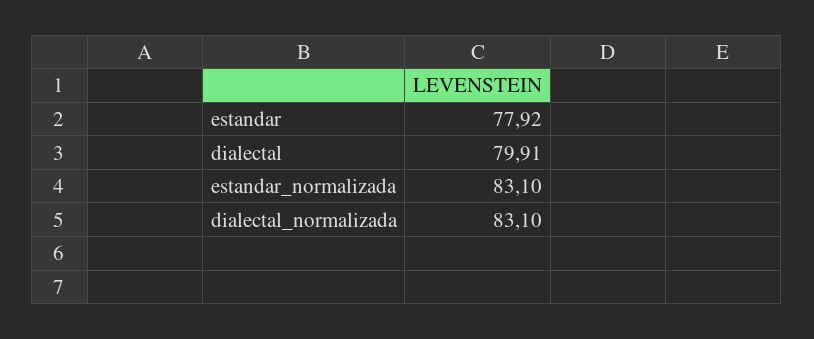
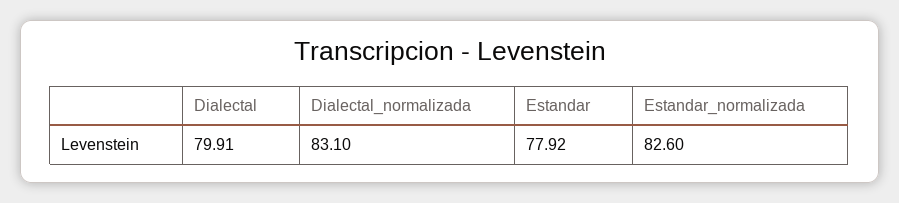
  {
    "estandar": 77.92,
    "dialectal": 79.91,
-   "estandar_normalizada": 83.1,
+   "estandar_normalizada": 82.6,
    "dialectal_normalizada": 83.1
  }

